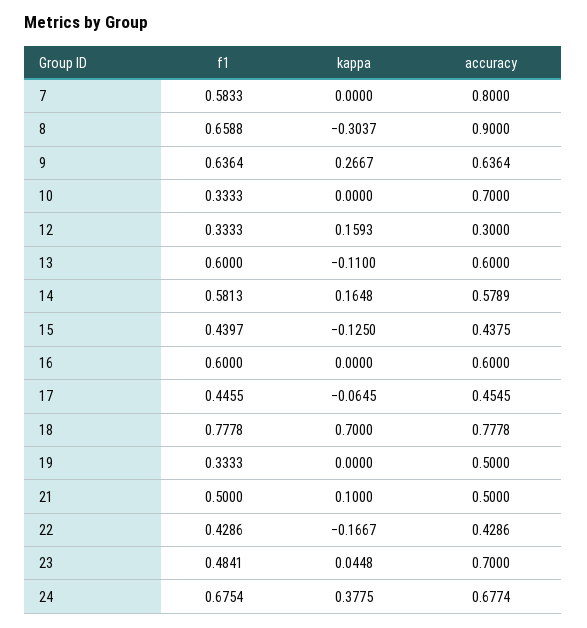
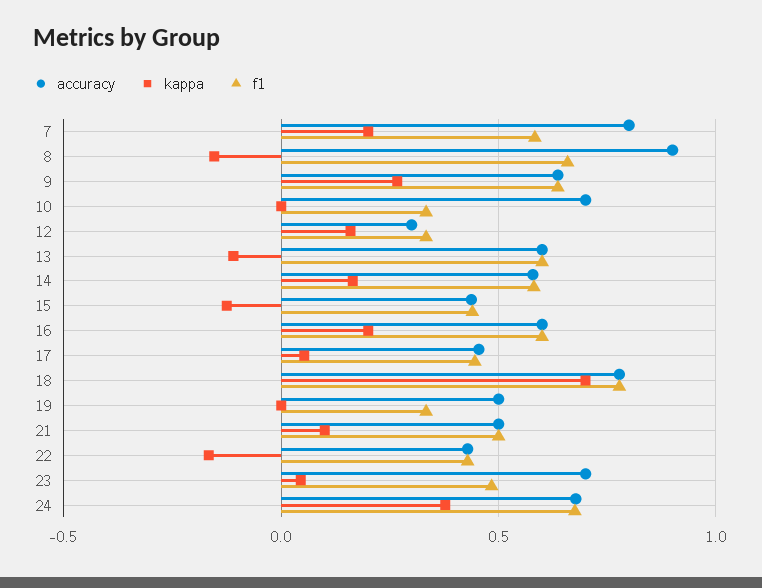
  {
    "f1": {
      "7": 0.5833,
      "8": 0.6588,
      "9": 0.6364,
      "10": 0.3333,
      "12": 0.3333,
      "13": 0.6,
      "14": 0.5813,
      "15": 0.4397,
      "16": 0.6,
      "17": 0.4455,
      "18": 0.7778,
      "19": 0.3333,
      "21": 0.5,
      "22": 0.4286,
      "23": 0.4841,
      "24": 0.6754
    },
    "kappa": {
-     "7": 0,
+     "7": 0.2,
-     "8": -0.3037,
+     "8": -0.15,
      "9": 0.2667,
      "10": 0,
      "12": 0.1593,
      "13": -0.11,
      "14": 0.1648,
      "15": -0.125,
-     "16": 0,
+     "16": 0.2,
-     "17": -0.0645,
+     "17": 0.05,
      "18": 0.7,
      "19": 0,
      "21": 0.1,
      "22": -0.1667,
      "23": 0.0448,
      "24": 0.3775
    },
    "accuracy": {
      "7": 0.8,
      "8": 0.9,
      "9": 0.6364,
      "10": 0.7,
      "12": 0.3,
      "13": 0.6,
      "14": 0.5789,
      "15": 0.4375,
      "16": 0.6,
      "17": 0.4545,
      "18": 0.7778,
      "19": 0.5,
      "21": 0.5,
      "22": 0.4286,
      "23": 0.7,
      "24": 0.6774
    }
  }

